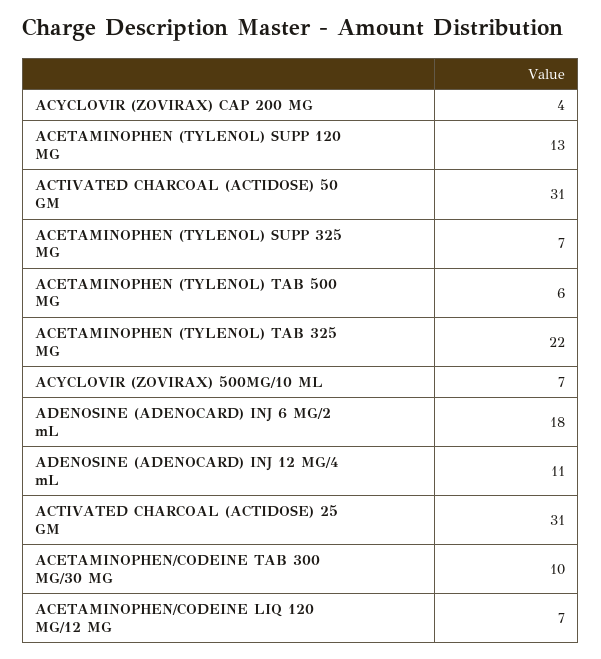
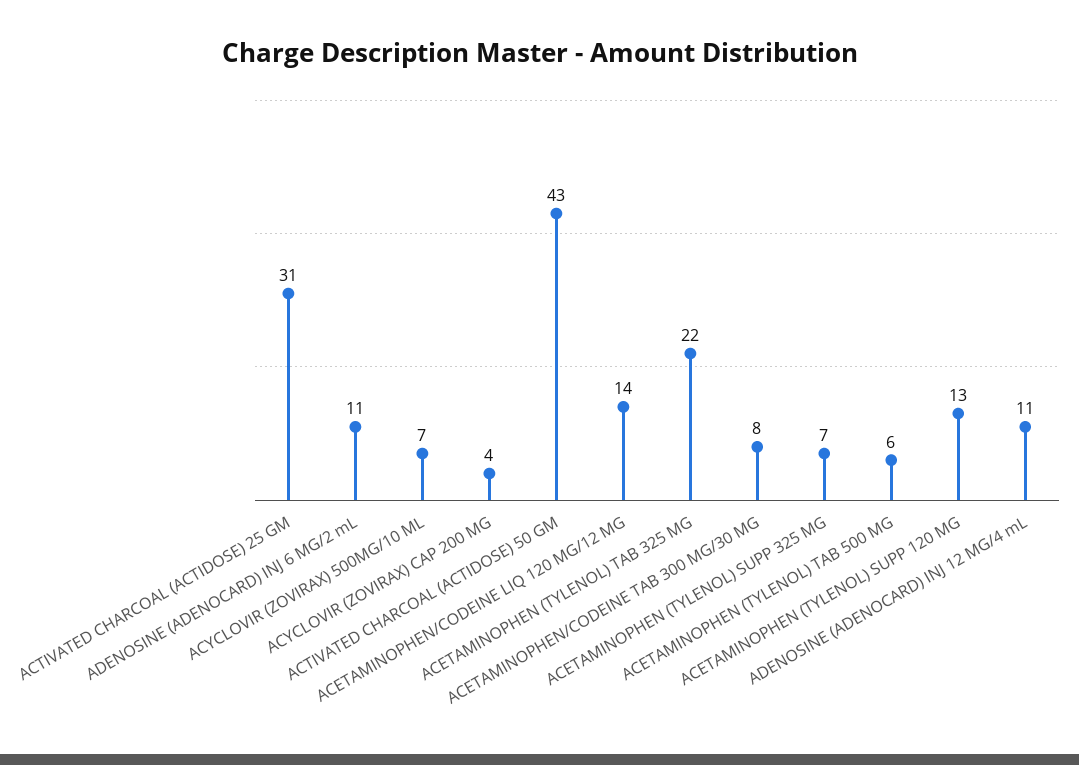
  {
    "ACYCLOVIR (ZOVIRAX) CAP 200 MG": 4,
    "ACETAMINOPHEN (TYLENOL) SUPP 120 MG": 13,
-   "ACTIVATED CHARCOAL (ACTIDOSE) 50 GM": 31,
+   "ACTIVATED CHARCOAL (ACTIDOSE) 50 GM": 43,
    "ACETAMINOPHEN (TYLENOL) SUPP 325 MG": 7,
    "ACETAMINOPHEN (TYLENOL) TAB 500 MG": 6,
    "ACETAMINOPHEN (TYLENOL) TAB 325 MG": 22,
    "ACYCLOVIR (ZOVIRAX) 500MG/10 ML": 7,
-   "ADENOSINE (ADENOCARD) INJ 6 MG/2 mL": 18,
+   "ADENOSINE (ADENOCARD) INJ 6 MG/2 mL": 11,
    "ADENOSINE (ADENOCARD) INJ 12 MG/4 mL": 11,
    "ACTIVATED CHARCOAL (ACTIDOSE) 25 GM": 31,
-   "ACETAMINOPHEN/CODEINE TAB 300 MG/30 MG": 10,
+   "ACETAMINOPHEN/CODEINE TAB 300 MG/30 MG": 8,
-   "ACETAMINOPHEN/CODEINE LIQ 120 MG/12 MG": 7
+   "ACETAMINOPHEN/CODEINE LIQ 120 MG/12 MG": 14
  }

